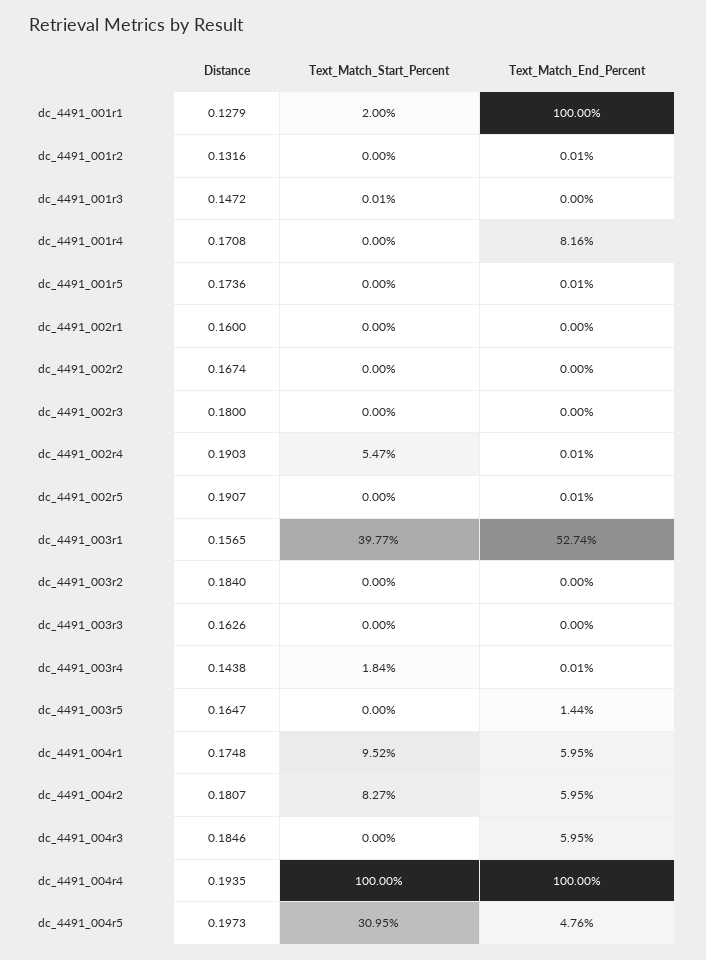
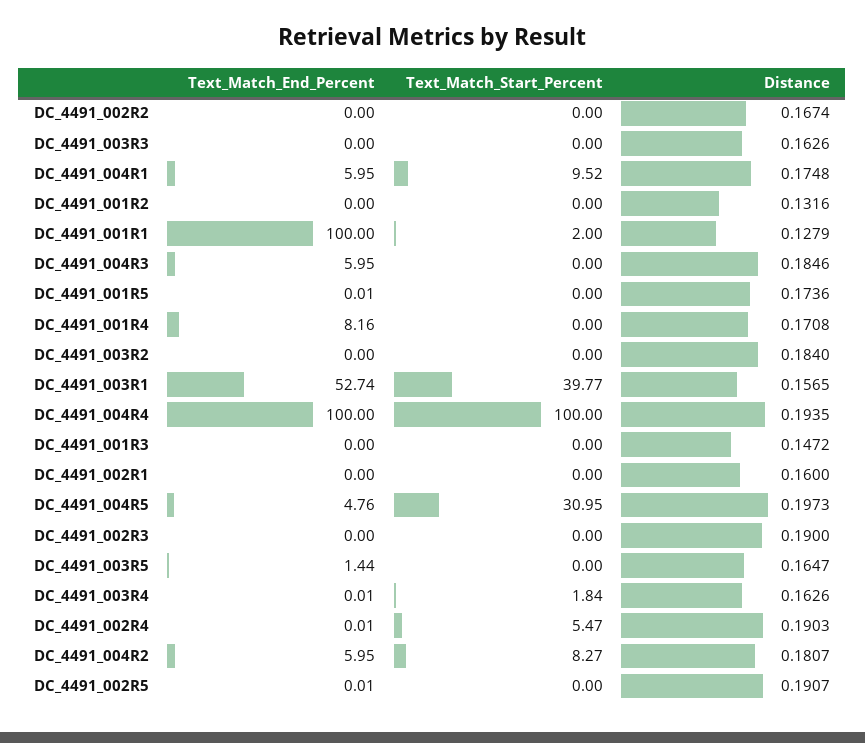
  {
    "Distance": {
      "dc_4491_001r1": 0.1279,
      "dc_4491_001r2": 0.1316,
      "dc_4491_001r3": 0.1472,
      "dc_4491_001r4": 0.1708,
      "dc_4491_001r5": 0.1736,
      "dc_4491_002r1": 0.16,
      "dc_4491_002r2": 0.1674,
-     "dc_4491_002r3": 0.18,
+     "dc_4491_002r3": 0.19,
      "dc_4491_002r4": 0.1903,
      "dc_4491_002r5": 0.1907,
      "dc_4491_003r1": 0.1565,
      "dc_4491_003r2": 0.184,
      "dc_4491_003r3": 0.1626,
-     "dc_4491_003r4": 0.1438,
+     "dc_4491_003r4": 0.1626,
      "dc_4491_003r5": 0.1647,
      "dc_4491_004r1": 0.1748,
      "dc_4491_004r2": 0.1807,
      "dc_4491_004r3": 0.1846,
      "dc_4491_004r4": 0.1935,
      "dc_4491_004r5": 0.1973
    },
    "Text_Match_Start_Percent": {
      "dc_4491_001r1": 2,
      "dc_4491_001r2": 0,
-     "dc_4491_001r3": 0.01,
+     "dc_4491_001r3": 0,
      "dc_4491_001r4": 0,
      "dc_4491_001r5": 0,
      "dc_4491_002r1": 0,
      "dc_4491_002r2": 0,
      "dc_4491_002r3": 0,
      "dc_4491_002r4": 5.47,
      "dc_4491_002r5": 0,
      "dc_4491_003r1": 39.77,
      "dc_4491_003r2": 0,
      "dc_4491_003r3": 0,
      "dc_4491_003r4": 1.84,
      "dc_4491_003r5": 0,
      "dc_4491_004r1": 9.52,
      "dc_4491_004r2": 8.27,
      "dc_4491_004r3": 0,
      "dc_4491_004r4": 100,
      "dc_4491_004r5": 30.95
    },
    "Text_Match_End_Percent": {
      "dc_4491_001r1": 100,
-     "dc_4491_001r2": 0.01,
+     "dc_4491_001r2": 0,
      "dc_4491_001r3": 0,
      "dc_4491_001r4": 8.16,
      "dc_4491_001r5": 0.01,
      "dc_4491_002r1": 0,
      "dc_4491_002r2": 0,
      "dc_4491_002r3": 0,
      "dc_4491_002r4": 0.01,
      "dc_4491_002r5": 0.01,
      "dc_4491_003r1": 52.74,
      "dc_4491_003r2": 0,
      "dc_4491_003r3": 0,
      "dc_4491_003r4": 0.01,
      "dc_4491_003r5": 1.44,
      "dc_4491_004r1": 5.95,
      "dc_4491_004r2": 5.95,
      "dc_4491_004r3": 5.95,
      "dc_4491_004r4": 100,
      "dc_4491_004r5": 4.76
    }
  }

